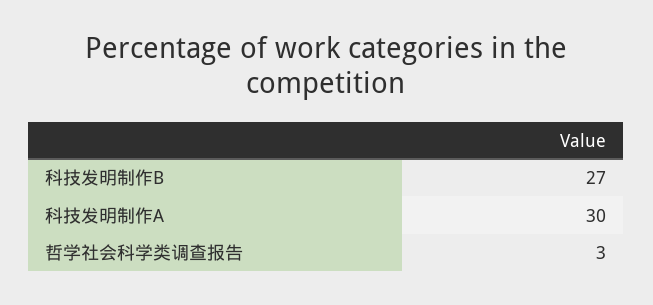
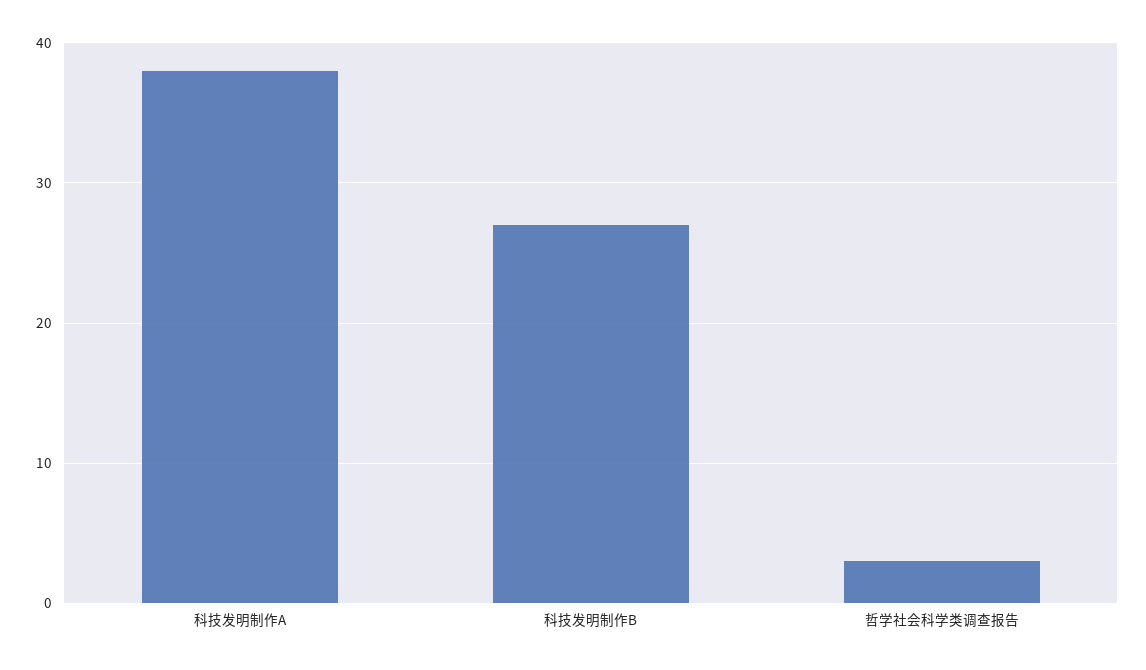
  {
    "科技发明制作B": 27,
-   "科技发明制作A": 30,
+   "科技发明制作A": 38,
    "哲学社会科学类调查报告": 3
  }

